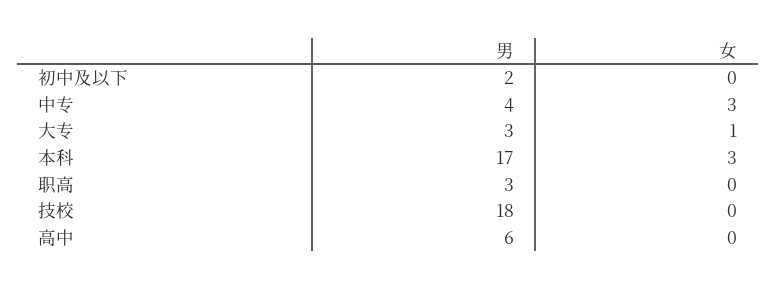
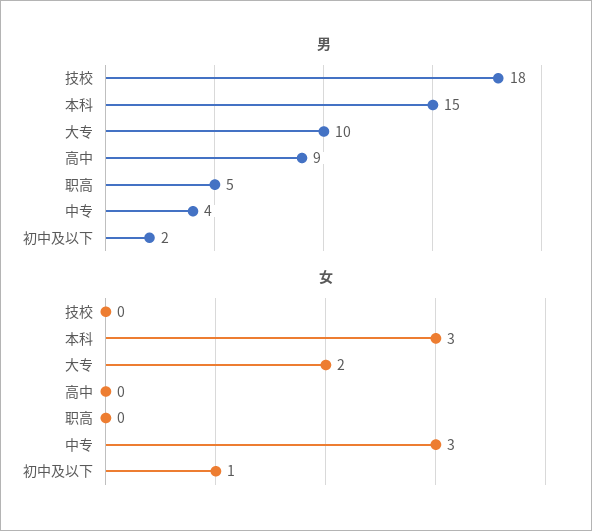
  {
    "男": {
      "初中及以下": 2,
      "中专": 4,
-     "大专": 3,
+     "大专": 10,
-     "本科": 17,
+     "本科": 15,
-     "职高": 3,
+     "职高": 5,
      "技校": 18,
-     "高中": 6
+     "高中": 9
    },
    "女": {
-     "初中及以下": 0,
+     "初中及以下": 1,
      "中专": 3,
-     "大专": 1,
+     "大专": 2,
      "本科": 3,
      "职高": 0,
      "技校": 0,
      "高中": 0
    }
  }

